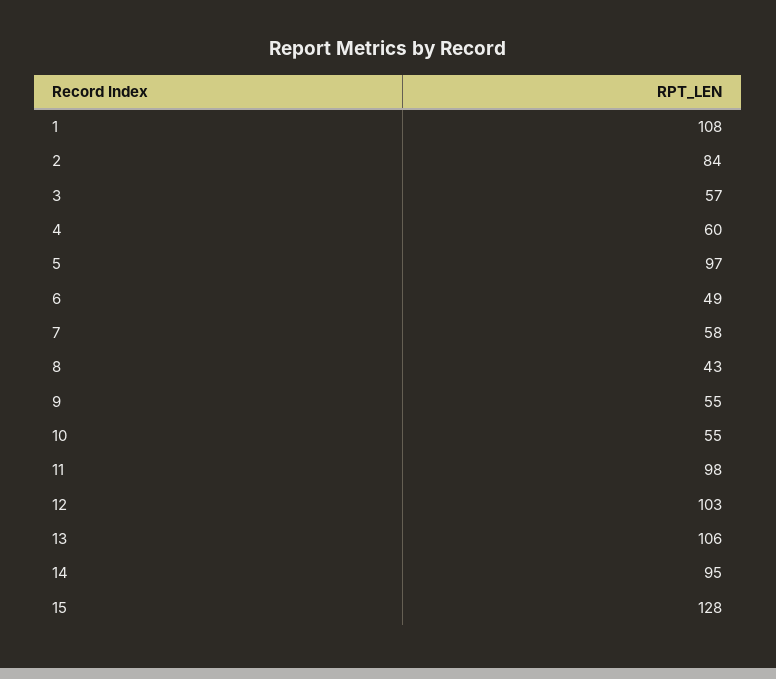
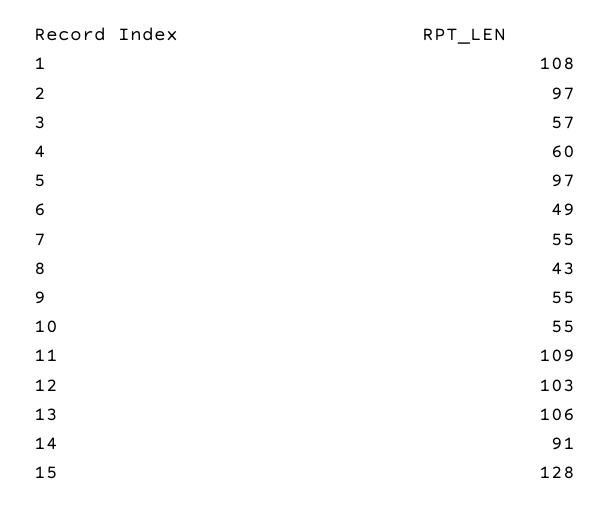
  {
    "1": 108,
-   "2": 84,
+   "2": 97,
    "3": 57,
    "4": 60,
    "5": 97,
    "6": 49,
-   "7": 58,
+   "7": 55,
    "8": 43,
    "9": 55,
    "10": 55,
-   "11": 98,
+   "11": 109,
    "12": 103,
    "13": 106,
-   "14": 95,
+   "14": 91,
    "15": 128
  }

